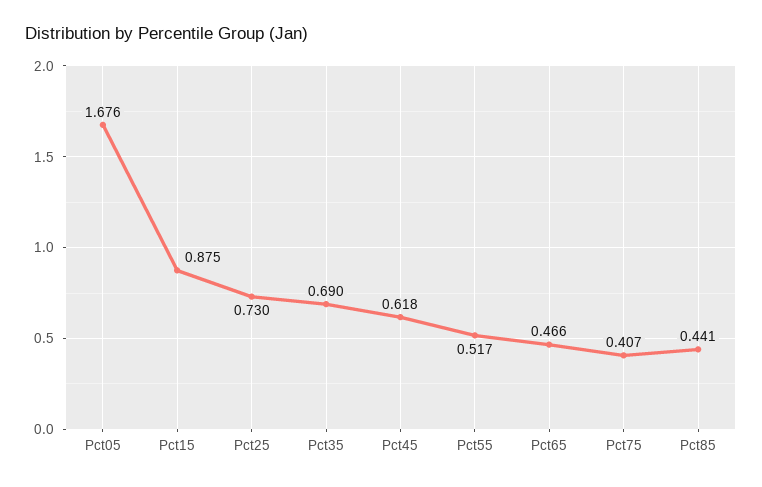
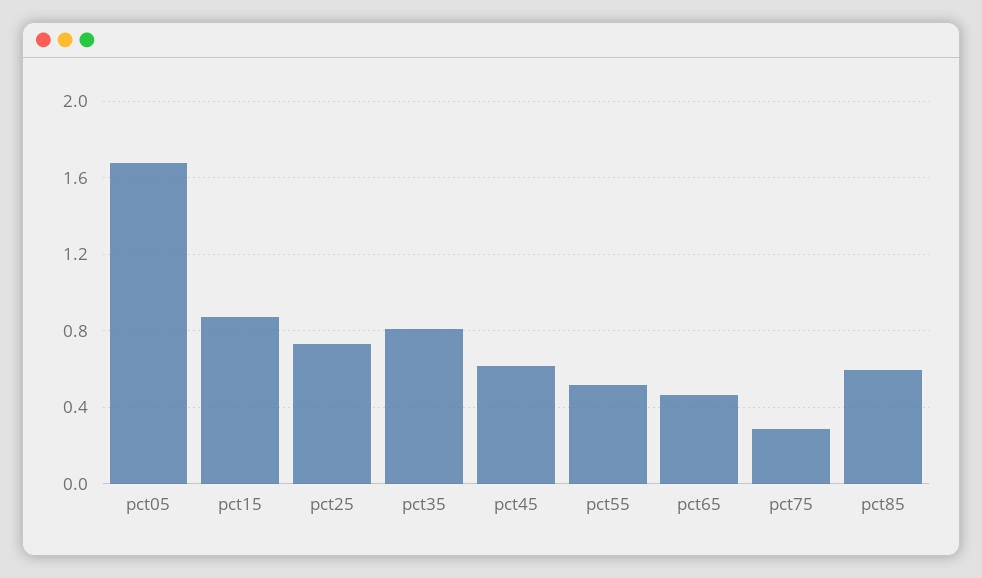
  {
    "Pct05": 1.676,
    "Pct15": 0.875,
    "Pct25": 0.73,
-   "Pct35": 0.69,
+   "Pct35": 0.8,
    "Pct45": 0.618,
    "Pct55": 0.517,
    "Pct65": 0.466,
-   "Pct75": 0.407,
+   "Pct75": 0.3,
-   "Pct85": 0.441
+   "Pct85": 0.6
  }

